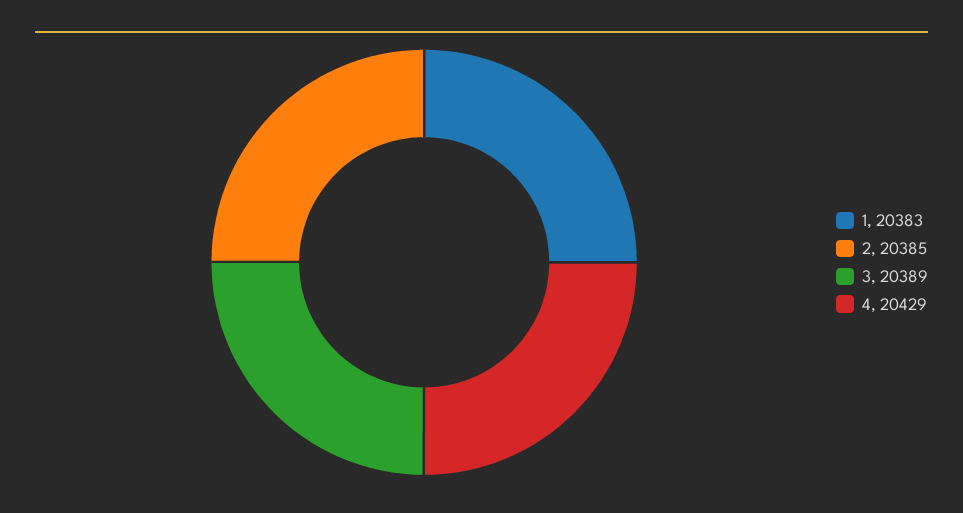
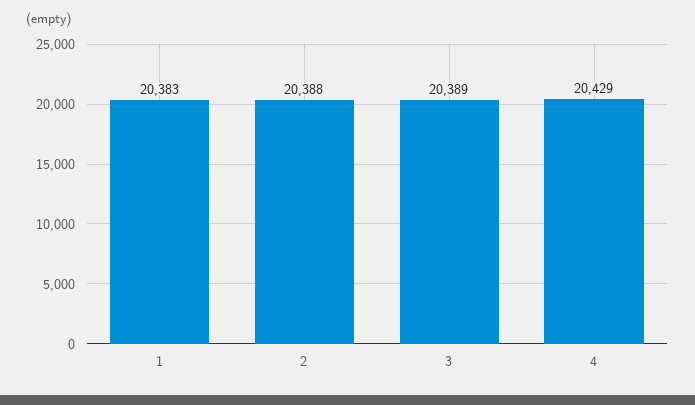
  {
    "1": 20383,
-   "2": 20385,
+   "2": 20388,
    "3": 20389,
    "4": 20429
  }

